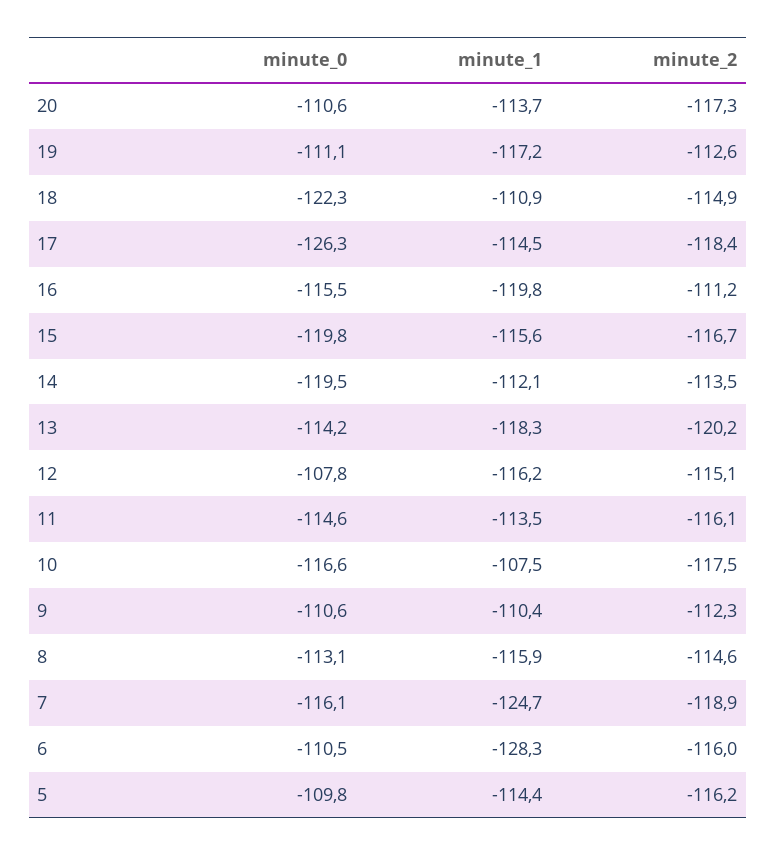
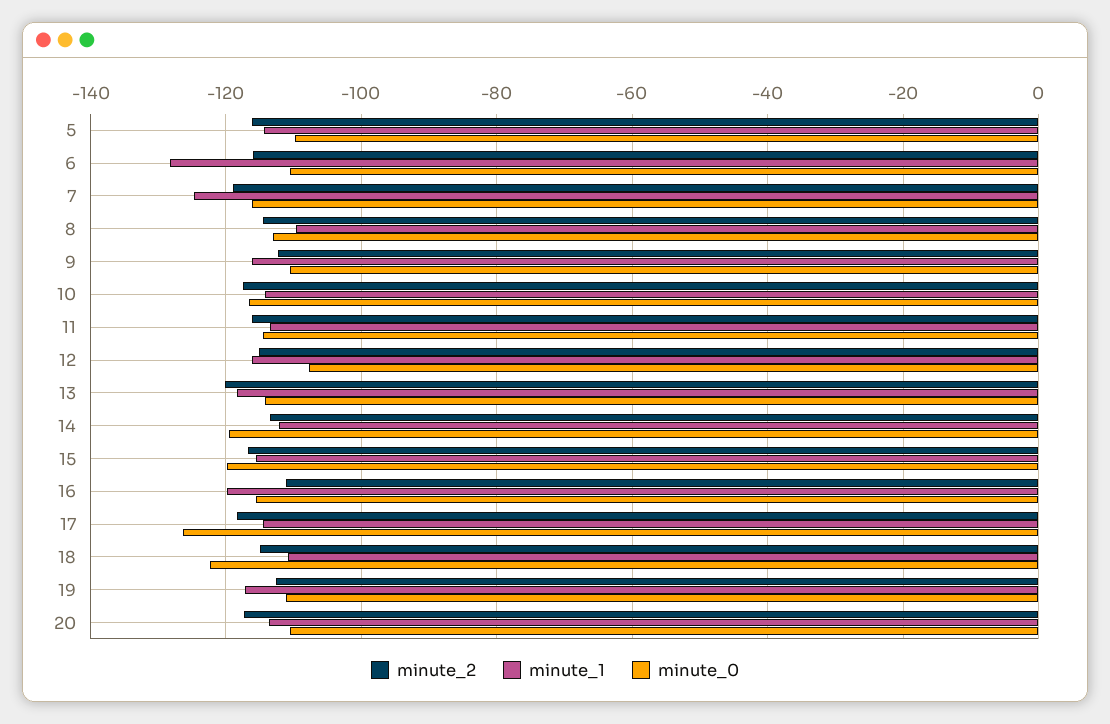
  {
    "minute_0": {
      "20": -110.6,
      "19": -111.1,
      "18": -122.3,
      "17": -126.3,
      "16": -115.5,
      "15": -119.8,
      "14": -119.5,
      "13": -114.2,
      "12": -107.8,
      "11": -114.6,
      "10": -116.6,
      "9": -110.6,
      "8": -113.1,
      "7": -116.1,
      "6": -110.5,
      "5": -109.8
    },
    "minute_1": {
      "20": -113.7,
      "19": -117.2,
      "18": -110.9,
      "17": -114.5,
      "16": -119.8,
      "15": -115.6,
      "14": -112.1,
      "13": -118.3,
      "12": -116.2,
      "11": -113.5,
-     "10": -107.5,
+     "10": -114,
-     "9": -110.4,
+     "9": -116,
-     "8": -115.9,
+     "8": -110,
      "7": -124.7,
      "6": -128.3,
      "5": -114.4
    },
    "minute_2": {
      "20": -117.3,
      "19": -112.6,
      "18": -114.9,
      "17": -118.4,
      "16": -111.2,
      "15": -116.7,
      "14": -113.5,
      "13": -120.2,
      "12": -115.1,
      "11": -116.1,
      "10": -117.5,
      "9": -112.3,
      "8": -114.6,
      "7": -118.9,
      "6": -116,
      "5": -116.2
    }
  }

